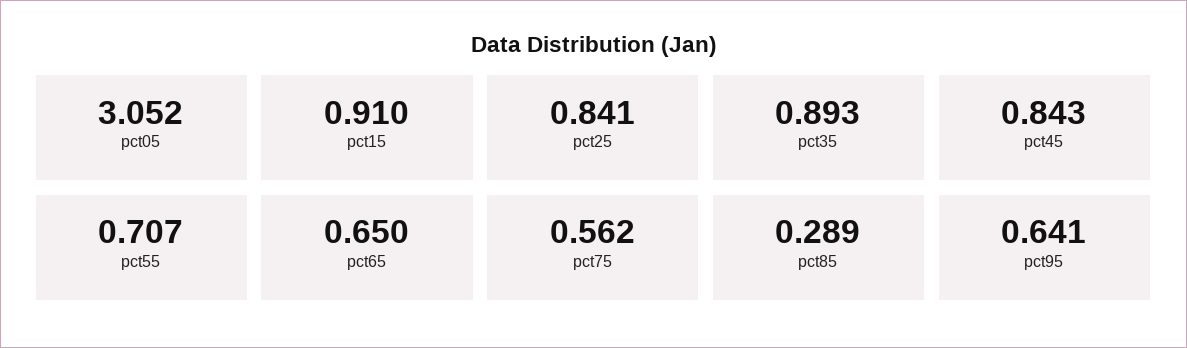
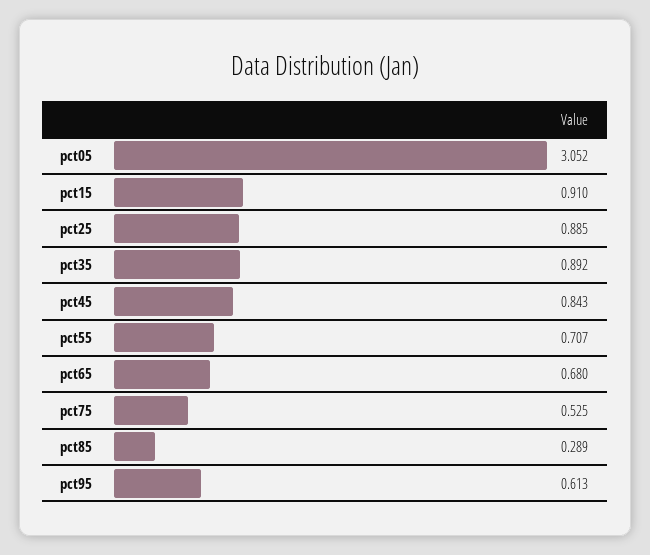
  {
    "pct05": 3.052,
    "pct15": 0.91,
-   "pct25": 0.841,
+   "pct25": 0.885,
-   "pct35": 0.893,
+   "pct35": 0.892,
    "pct45": 0.843,
    "pct55": 0.707,
-   "pct65": 0.65,
+   "pct65": 0.68,
-   "pct75": 0.562,
+   "pct75": 0.525,
    "pct85": 0.289,
-   "pct95": 0.641
+   "pct95": 0.613
  }

